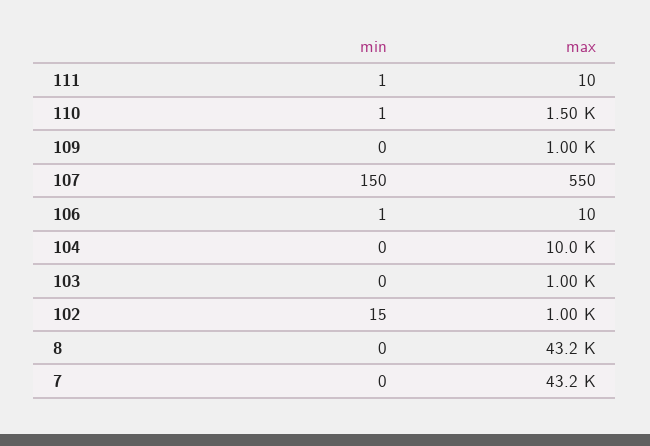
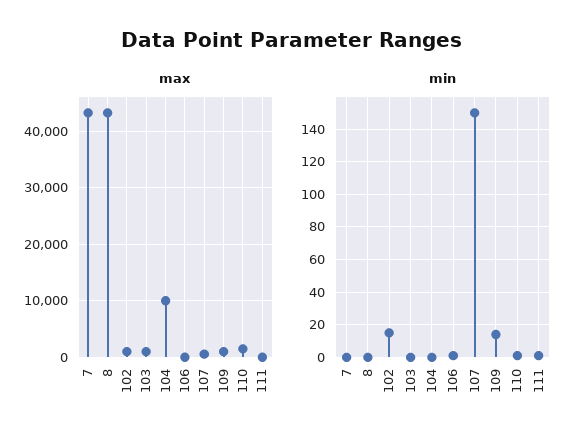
  {
    "min": {
      "111": 1,
      "110": 1,
-     "109": 0,
+     "109": 15,
      "107": 150,
      "106": 1,
      "104": 0,
      "103": 0,
      "102": 15,
      "8": 0,
      "7": 0
    },
    "max": {
      "111": 10,
      "110": 1500,
      "109": 1000,
      "107": 550,
      "106": 10,
      "104": 10000,
      "103": 1000,
      "102": 1000,
      "8": 43200,
      "7": 43200
    }
  }

